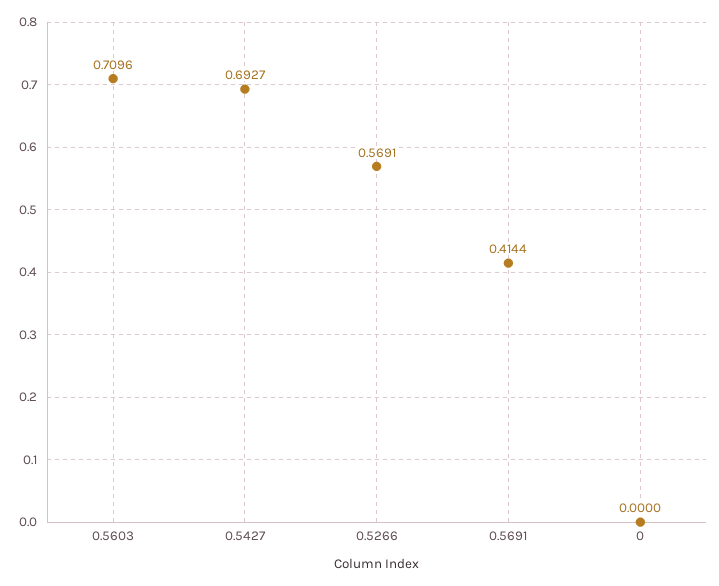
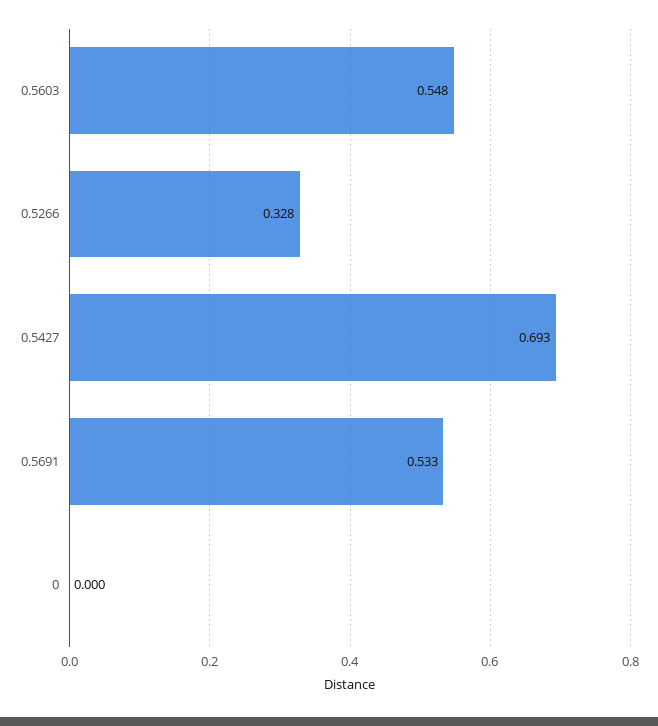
  {
-   "0.5603": 0.7096,
+   "0.5603": 0.548,
    "0.5427": 0.6927,
-   "0.5266": 0.5691,
+   "0.5266": 0.328,
-   "0.5691": 0.4144,
+   "0.5691": 0.533,
    "0": 0
  }

